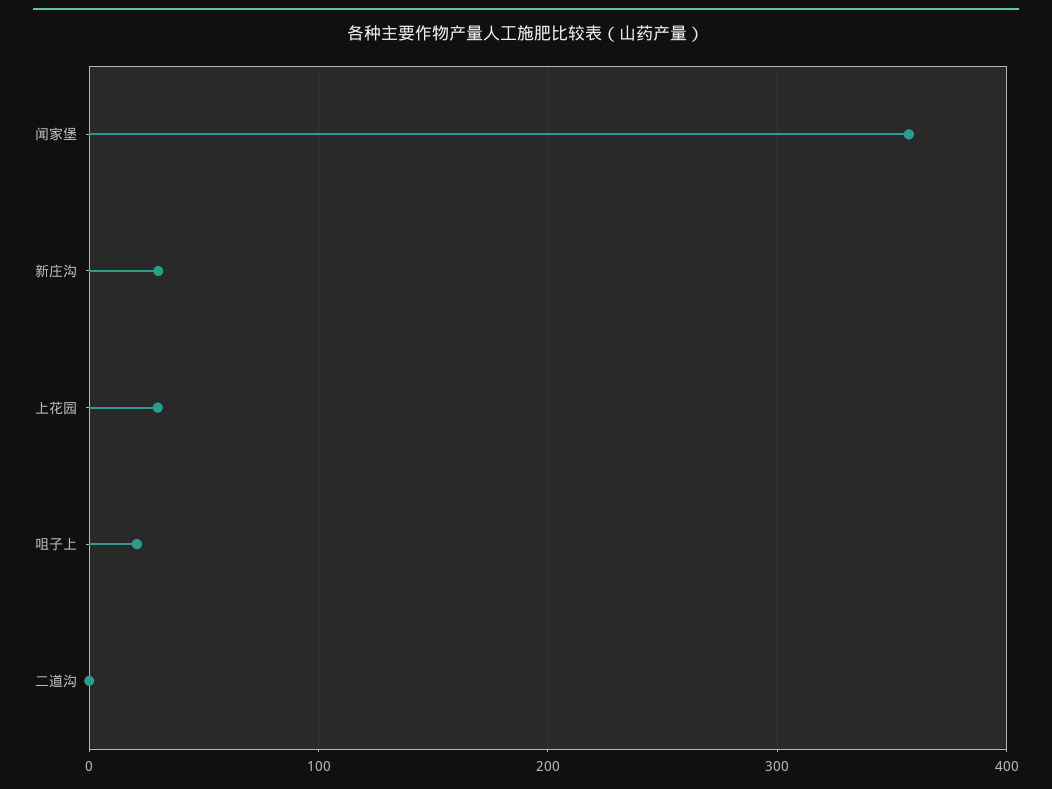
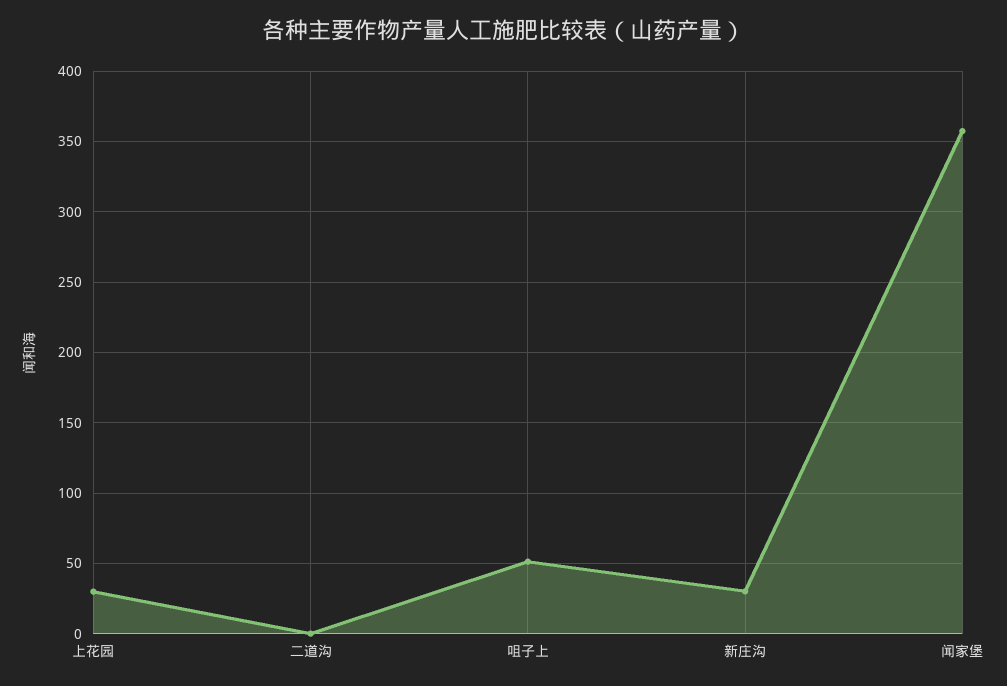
  {
    "闻家堡": 355,
    "新庄沟": 30,
    "上花园": 30,
-   "咀子上": 20,
+   "咀子上": 50,
    "二道沟": 0
  }

